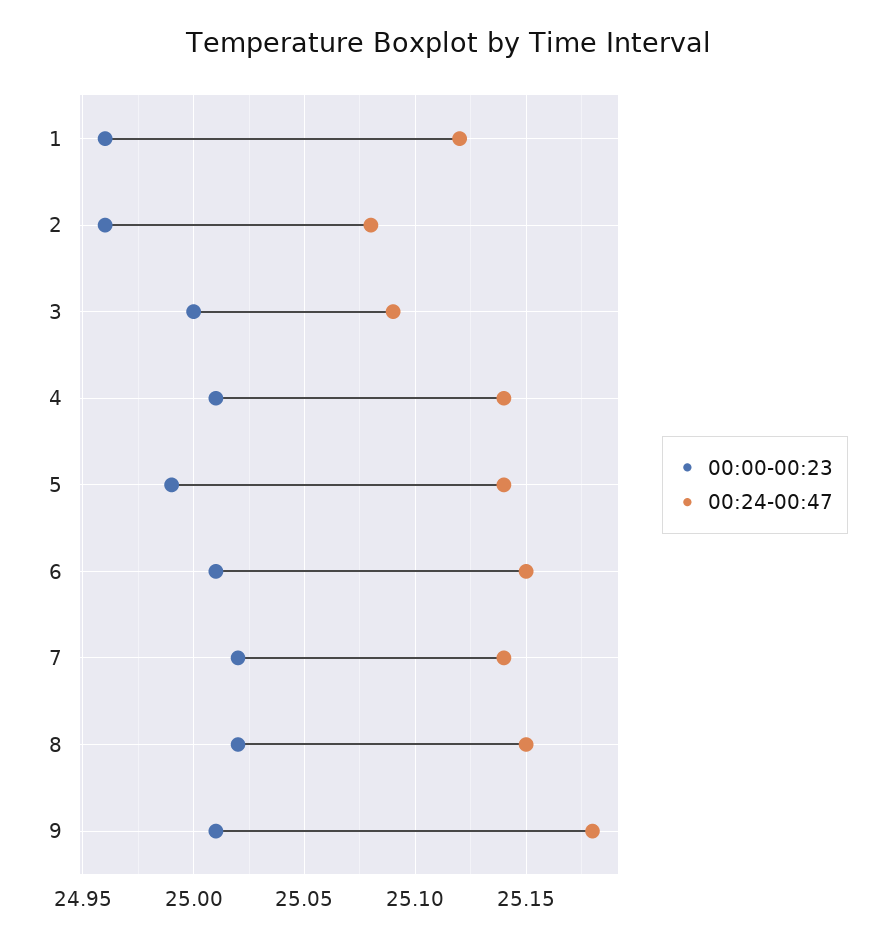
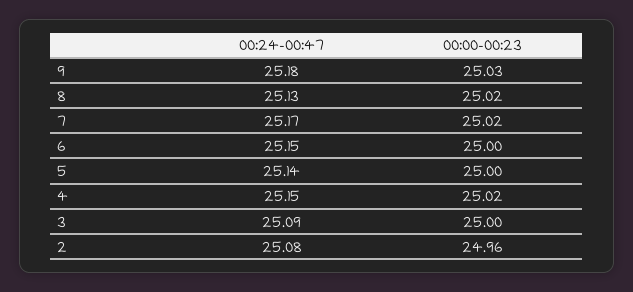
  {
    "00:00-00:23": {
-     "1": 24.96,
      "2": 24.96,
      "3": 25,
-     "4": 25.01,
+     "4": 25.02,
-     "5": 24.99,
+     "5": 25,
-     "6": 25.01,
+     "6": 25,
      "7": 25.02,
      "8": 25.02,
-     "9": 25.01
+     "9": 25.03
    },
    "00:24-00:47": {
-     "1": 25.12,
      "2": 25.08,
      "3": 25.09,
-     "4": 25.14,
+     "4": 25.15,
      "5": 25.14,
      "6": 25.15,
-     "7": 25.14,
+     "7": 25.17,
-     "8": 25.15,
+     "8": 25.13,
      "9": 25.18
    }
  }

